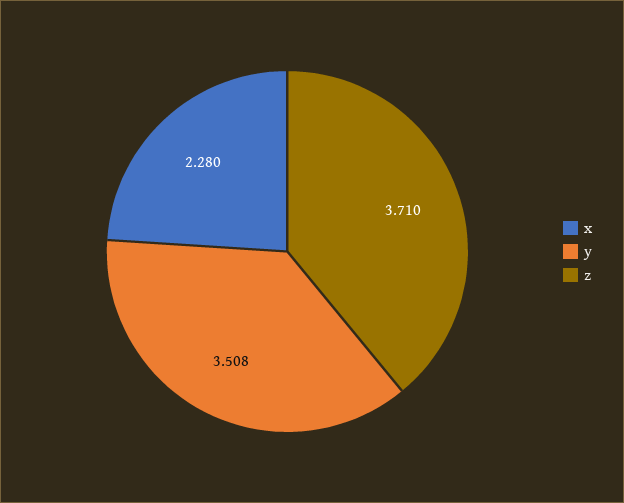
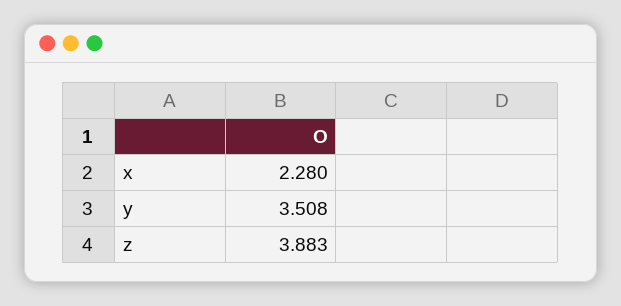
  {
    "x": 2.28,
    "y": 3.508,
-   "z": 3.71
+   "z": 3.883
  }

